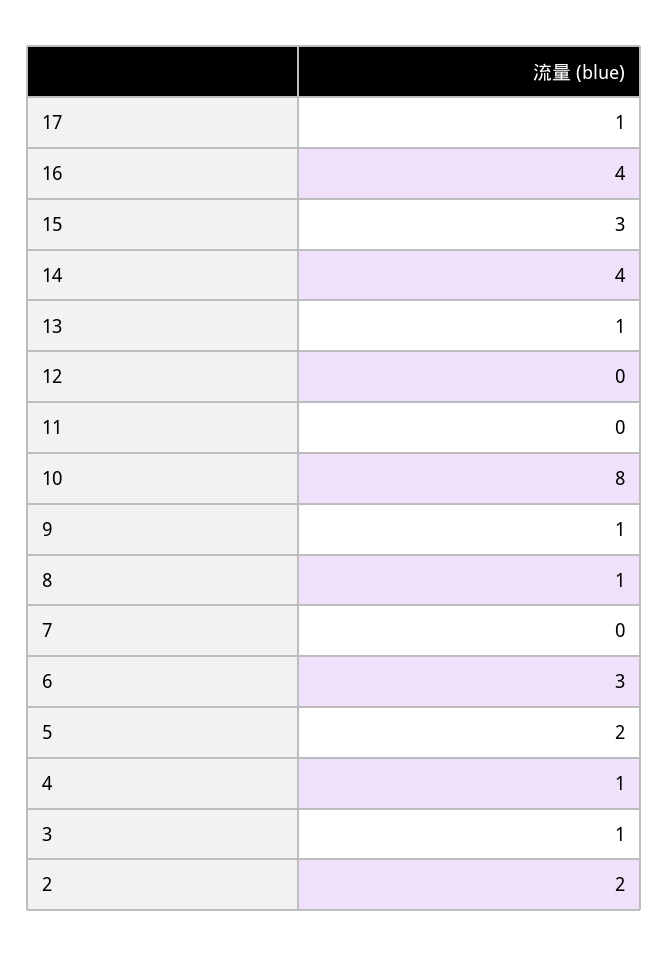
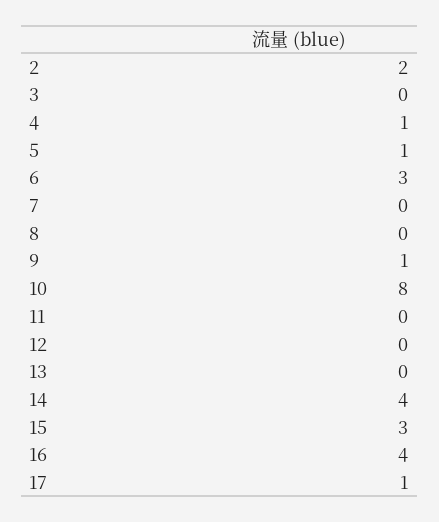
  {
    "17": 1,
    "16": 4,
    "15": 3,
    "14": 4,
-   "13": 1,
+   "13": 0,
    "12": 0,
    "11": 0,
    "10": 8,
    "9": 1,
-   "8": 1,
+   "8": 0,
    "7": 0,
    "6": 3,
-   "5": 2,
+   "5": 1,
    "4": 1,
-   "3": 1,
+   "3": 0,
    "2": 2
  }

